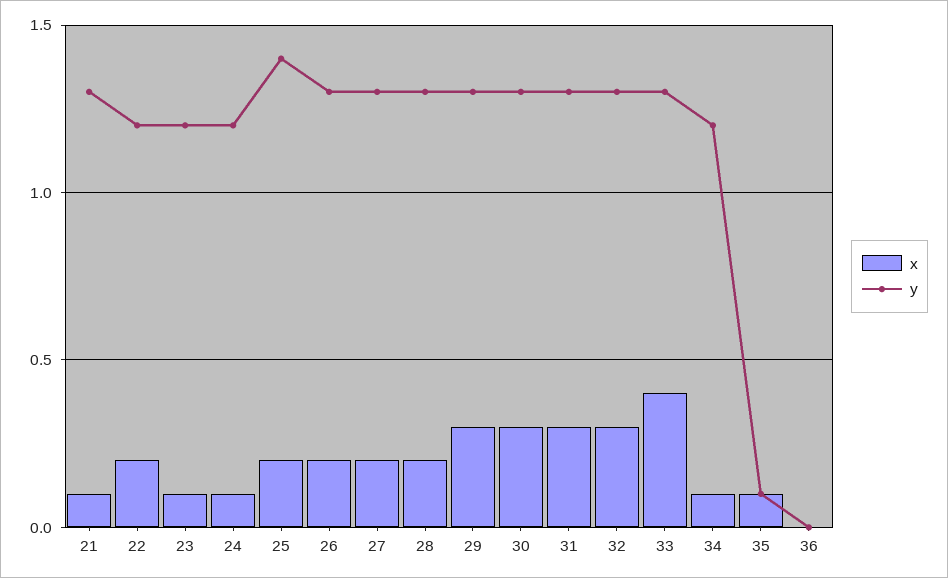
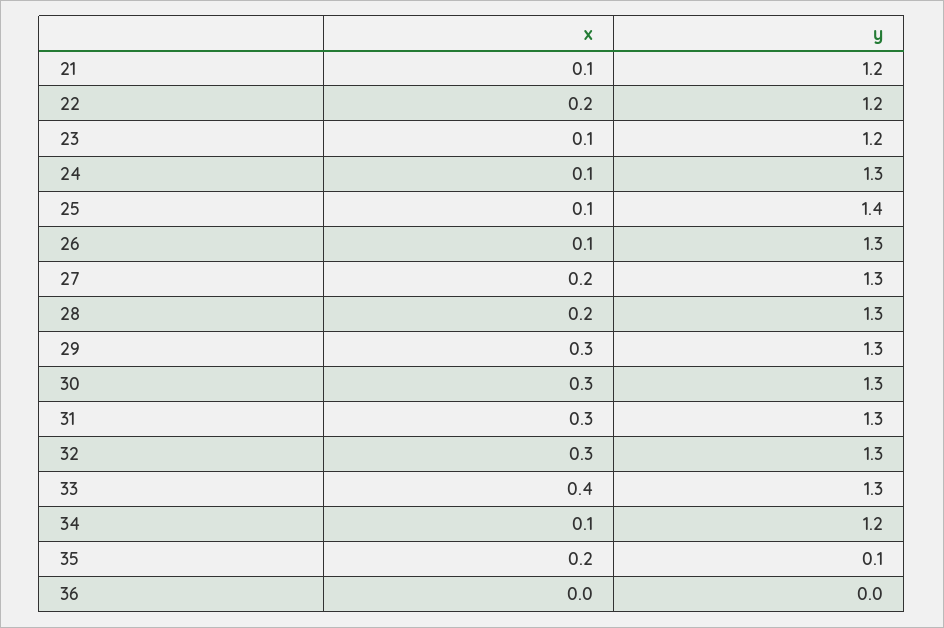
  {
    "x": {
      "21": 0.1,
      "22": 0.2,
      "23": 0.1,
      "24": 0.1,
-     "25": 0.2,
+     "25": 0.1,
-     "26": 0.2,
+     "26": 0.1,
      "27": 0.2,
      "28": 0.2,
      "29": 0.3,
      "30": 0.3,
      "31": 0.3,
      "32": 0.3,
      "33": 0.4,
      "34": 0.1,
-     "35": 0.1,
+     "35": 0.2,
      "36": 0
    },
    "y": {
-     "21": 1.3,
+     "21": 1.2,
      "22": 1.2,
      "23": 1.2,
-     "24": 1.2,
+     "24": 1.3,
      "25": 1.4,
      "26": 1.3,
      "27": 1.3,
      "28": 1.3,
      "29": 1.3,
      "30": 1.3,
      "31": 1.3,
      "32": 1.3,
      "33": 1.3,
      "34": 1.2,
      "35": 0.1,
      "36": 0
    }
  }

